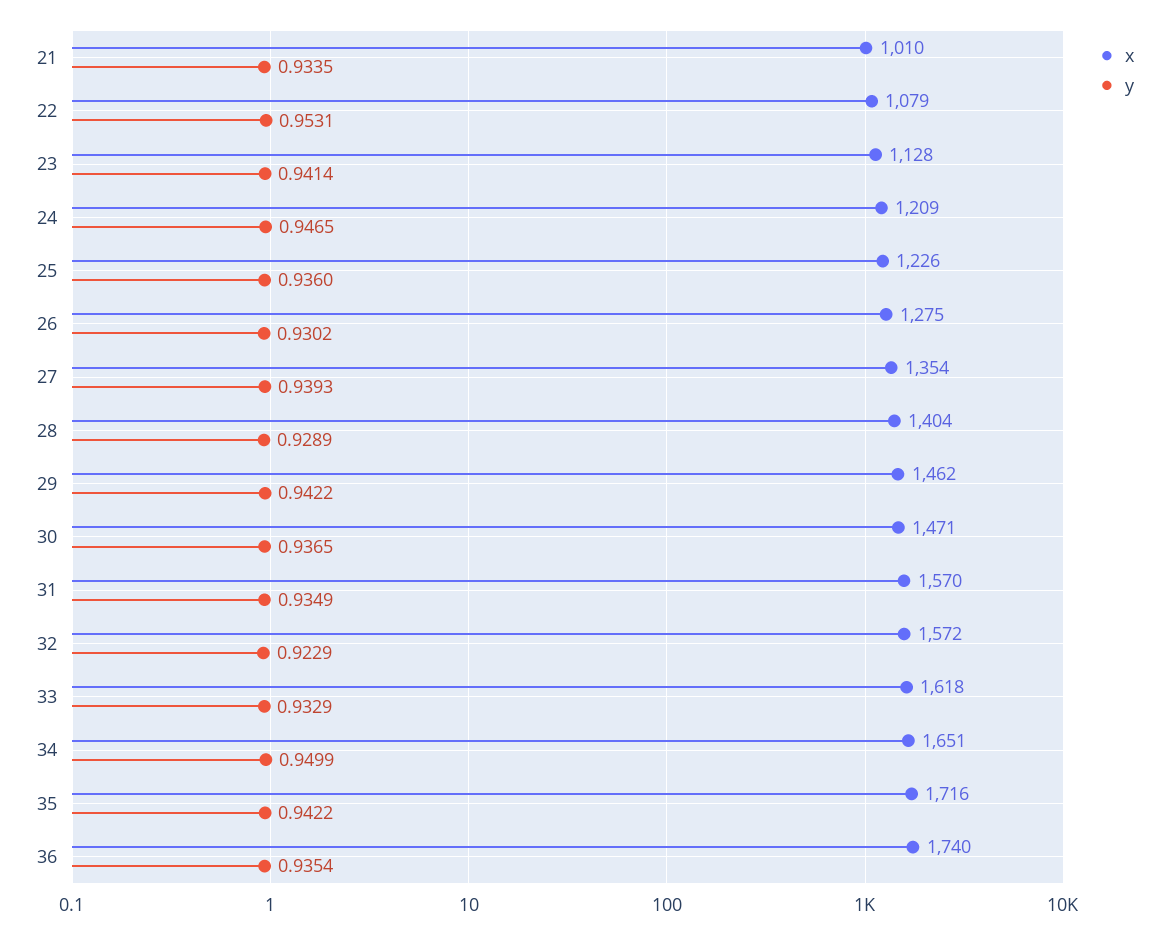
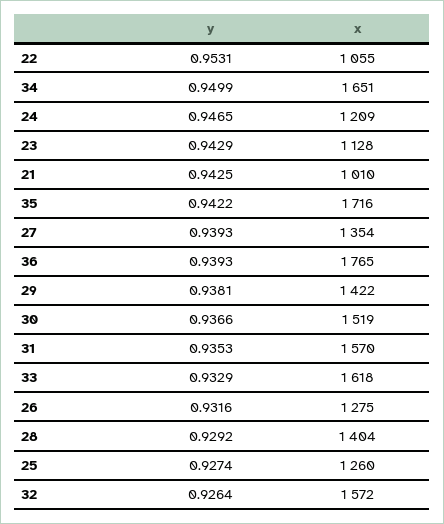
  {
    "x": {
      "21": 1010,
-     "22": 1079,
+     "22": 1055,
      "23": 1128,
      "24": 1209,
-     "25": 1226,
+     "25": 1260,
      "26": 1275,
      "27": 1354,
      "28": 1404,
-     "29": 1462,
+     "29": 1422,
-     "30": 1471,
+     "30": 1519,
      "31": 1570,
      "32": 1572,
      "33": 1618,
      "34": 1651,
      "35": 1716,
-     "36": 1740
+     "36": 1765
    },
    "y": {
-     "21": 0.9335,
+     "21": 0.9425,
      "22": 0.9531,
-     "23": 0.9414,
+     "23": 0.9429,
      "24": 0.9465,
-     "25": 0.936,
+     "25": 0.9274,
-     "26": 0.9302,
+     "26": 0.9316,
      "27": 0.9393,
-     "28": 0.9289,
+     "28": 0.9292,
-     "29": 0.9422,
+     "29": 0.9381,
-     "30": 0.9365,
+     "30": 0.9366,
-     "31": 0.9349,
+     "31": 0.9353,
-     "32": 0.9229,
+     "32": 0.9264,
      "33": 0.9329,
      "34": 0.9499,
      "35": 0.9422,
-     "36": 0.9354
+     "36": 0.9393
    }
  }

